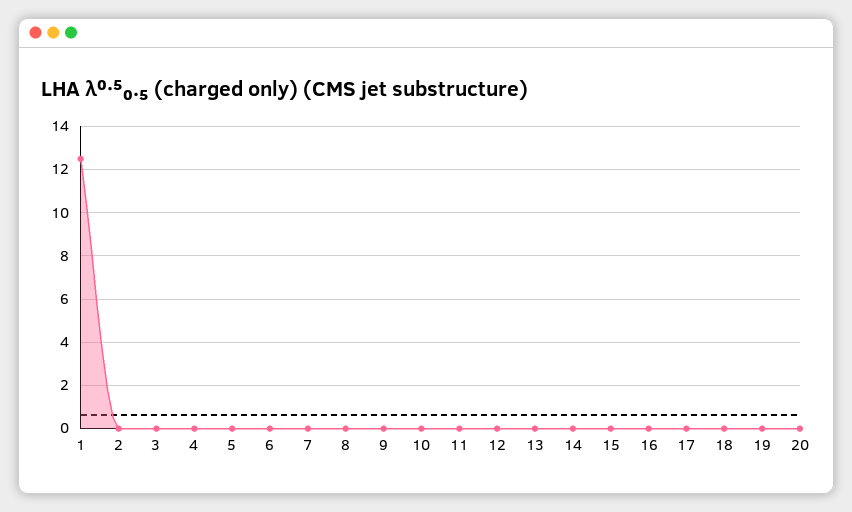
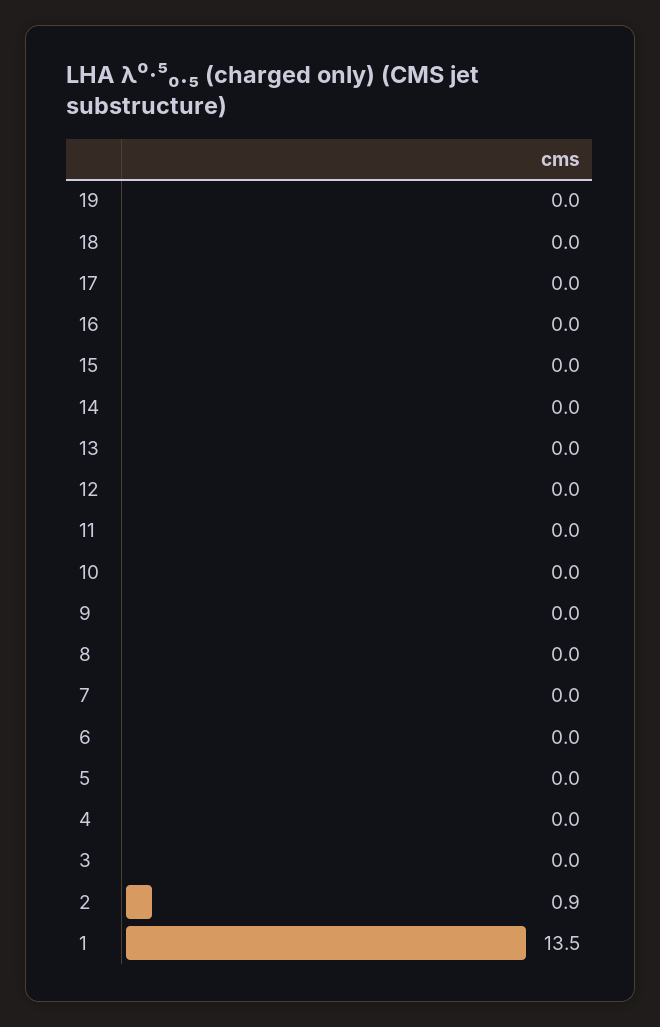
  {
-   "1": 12.5,
+   "1": 13.5,
-   "2": 0,
+   "2": 0.9,
    "3": 0,
    "4": 0,
    "5": 0,
    "6": 0,
    "7": 0,
    "8": 0,
    "9": 0,
    "10": 0,
    "11": 0,
    "12": 0,
    "13": 0,
    "14": 0,
    "15": 0,
    "16": 0,
    "17": 0,
    "18": 0,
-   "19": 0,
+   "19": 0
-   "20": 0
  }

